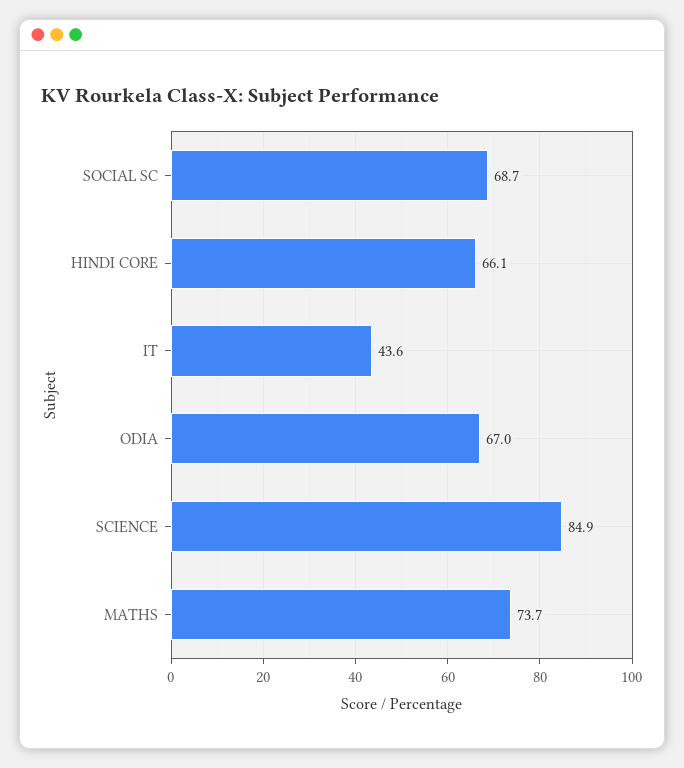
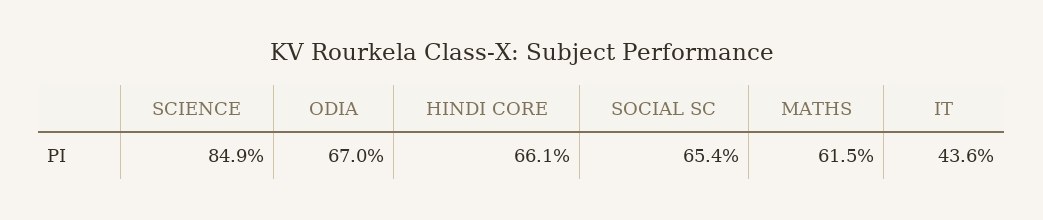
  {
-   "SOCIAL SC": 68.7,
+   "SOCIAL SC": 65.4,
    "HINDI CORE": 66.1,
    "IT": 43.6,
    "ODIA": 67,
    "SCIENCE": 84.9,
-   "MATHS": 73.7
+   "MATHS": 61.5
  }

